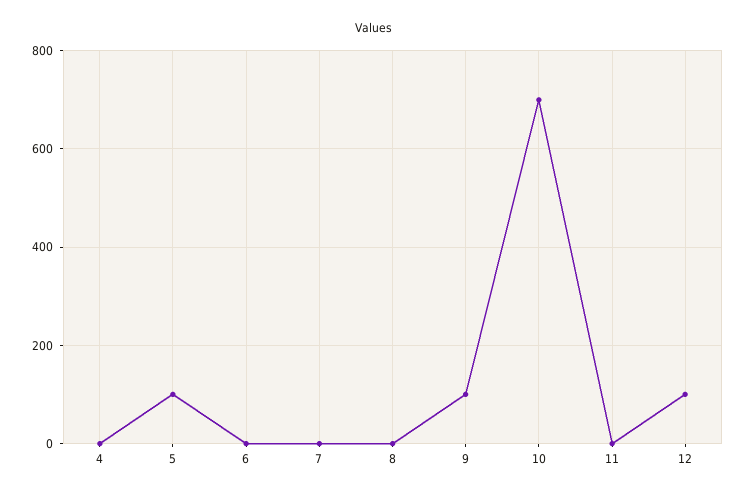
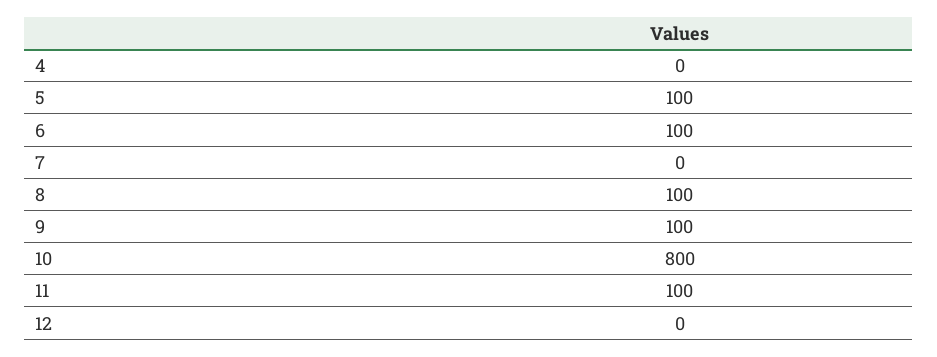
  {
    "4": 0,
    "5": 100,
-   "6": 0,
+   "6": 100,
    "7": 0,
-   "8": 0,
+   "8": 100,
    "9": 100,
-   "10": 700,
+   "10": 800,
-   "11": 0,
+   "11": 100,
-   "12": 100
+   "12": 0
  }

